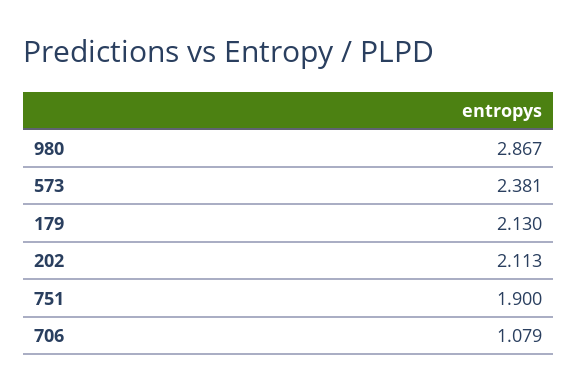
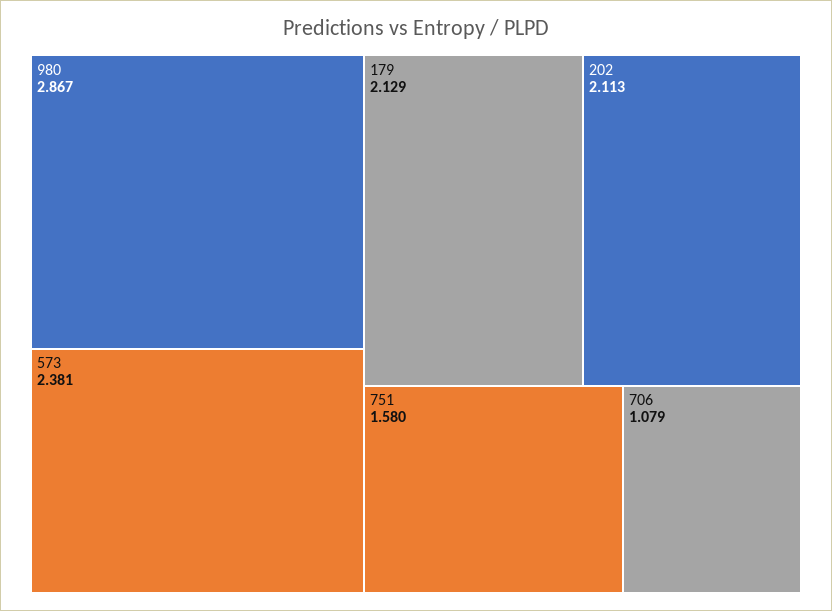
  {
    "980": 2.867,
    "573": 2.381,
-   "179": 2.13,
+   "179": 2.129,
    "202": 2.113,
-   "751": 1.9,
+   "751": 1.58,
    "706": 1.079
  }

